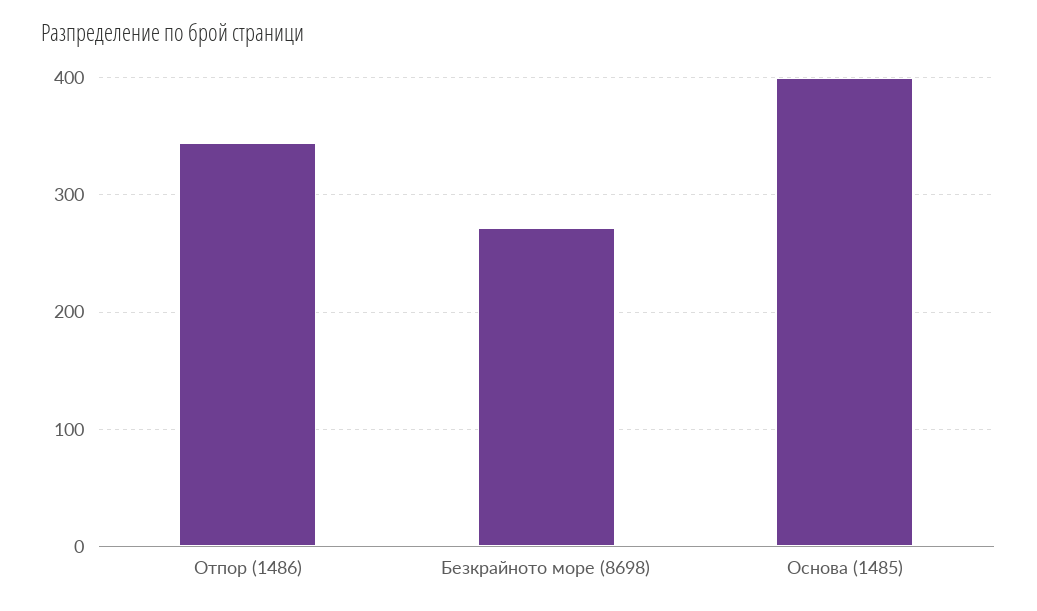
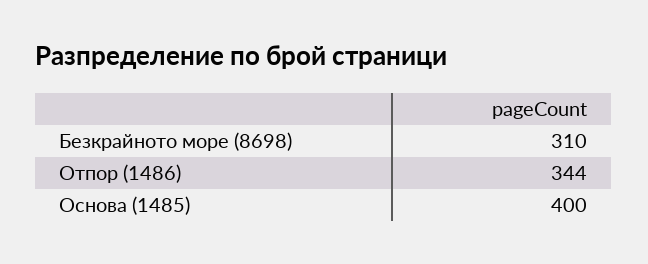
  {
    "Отпор (1486)": 344,
-   "Безкрайното море (8698)": 270,
+   "Безкрайното море (8698)": 310,
    "Основа (1485)": 400
  }

